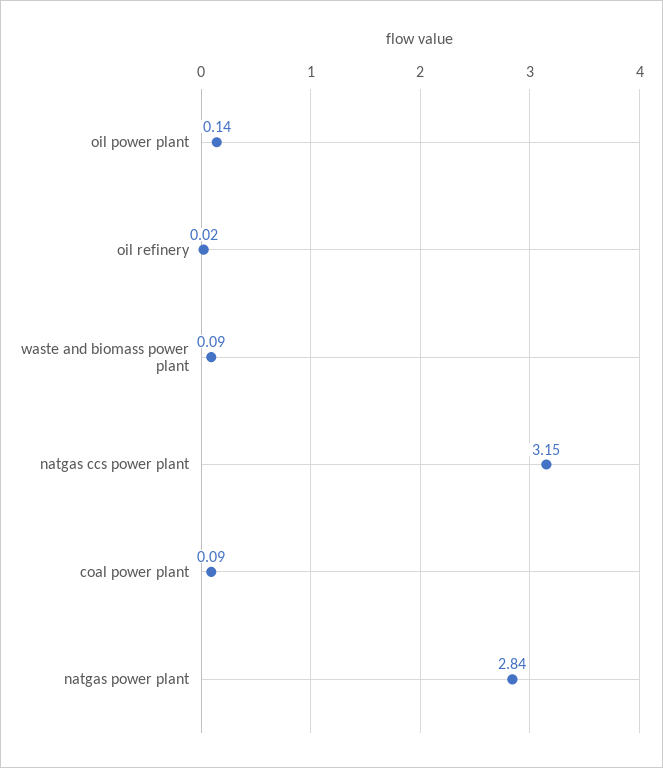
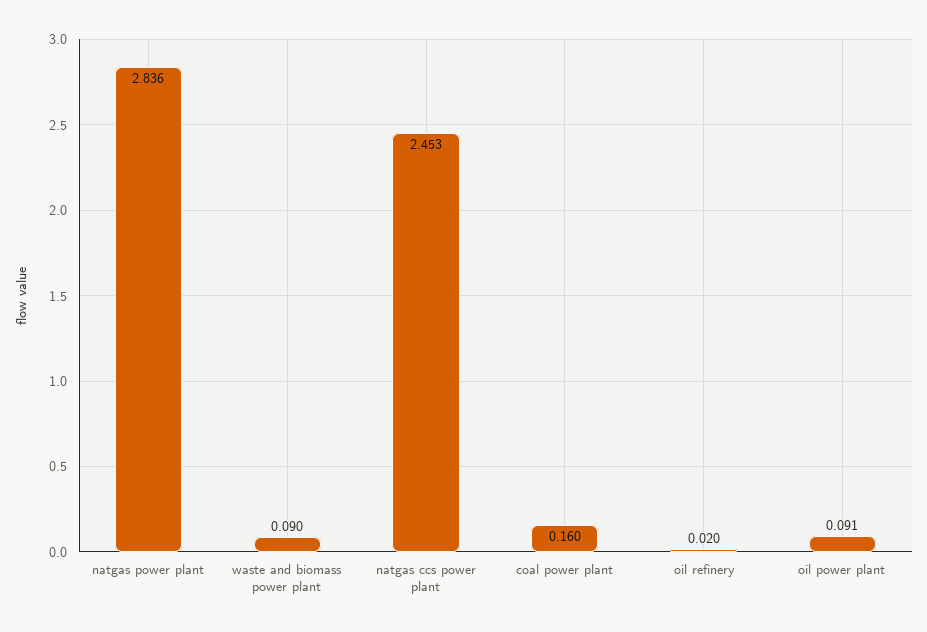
  {
-   "oil power plant": 0.14,
+   "oil power plant": 0.091,
    "oil refinery": 0.02,
    "waste and biomass power plant": 0.09,
-   "natgas ccs power plant": 3.15,
+   "natgas ccs power plant": 2.453,
-   "coal power plant": 0.09,
+   "coal power plant": 0.16,
    "natgas power plant": 2.836
  }

